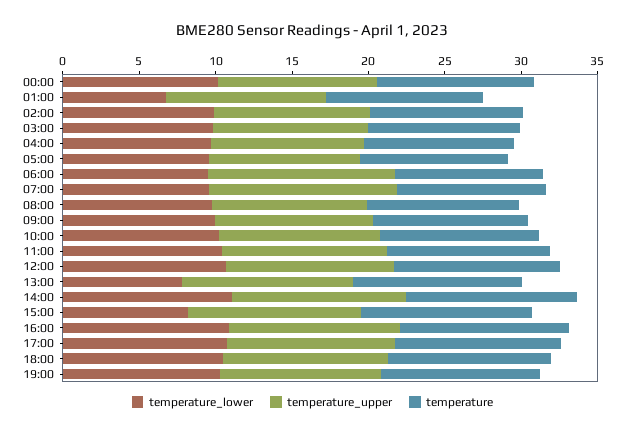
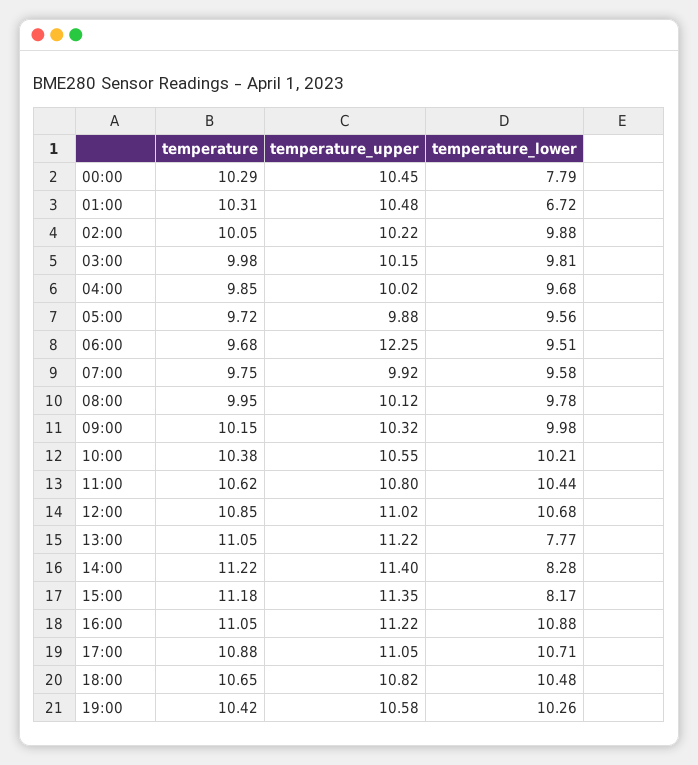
  {
    "temperature_lower": {
-     "00:00": 10,
+     "00:00": 7.79,
      "01:00": 6.72,
      "02:00": 9.88,
      "03:00": 9.81,
      "04:00": 9.68,
      "05:00": 9.56,
      "06:00": 9.51,
      "07:00": 9.58,
      "08:00": 9.78,
      "09:00": 9.98,
      "10:00": 10.21,
      "11:00": 10.44,
      "12:00": 10.68,
      "13:00": 7.77,
-     "14:00": 11,
+     "14:00": 8.28,
      "15:00": 8.17,
      "16:00": 10.88,
      "17:00": 10.71,
      "18:00": 10.48,
      "19:00": 10.26
    },
    "temperature_upper": {
      "00:00": 10.45,
      "01:00": 10.48,
      "02:00": 10.22,
      "03:00": 10.15,
      "04:00": 10.02,
      "05:00": 9.88,
      "06:00": 12.25,
-     "07:00": 12,
+     "07:00": 9.92,
      "08:00": 10.12,
      "09:00": 10.32,
      "10:00": 10.55,
      "11:00": 10.8,
      "12:00": 11.02,
      "13:00": 11.22,
      "14:00": 11.4,
      "15:00": 11.35,
      "16:00": 11.22,
      "17:00": 11.05,
      "18:00": 10.82,
      "19:00": 10.58
    },
    "temperature": {
      "00:00": 10.29,
      "01:00": 10.31,
      "02:00": 10.05,
      "03:00": 9.98,
      "04:00": 9.85,
      "05:00": 9.72,
      "06:00": 9.68,
      "07:00": 9.75,
      "08:00": 9.95,
      "09:00": 10.15,
      "10:00": 10.38,
      "11:00": 10.62,
      "12:00": 10.85,
      "13:00": 11.05,
      "14:00": 11.22,
      "15:00": 11.18,
      "16:00": 11.05,
      "17:00": 10.88,
      "18:00": 10.65,
      "19:00": 10.42
    }
  }

